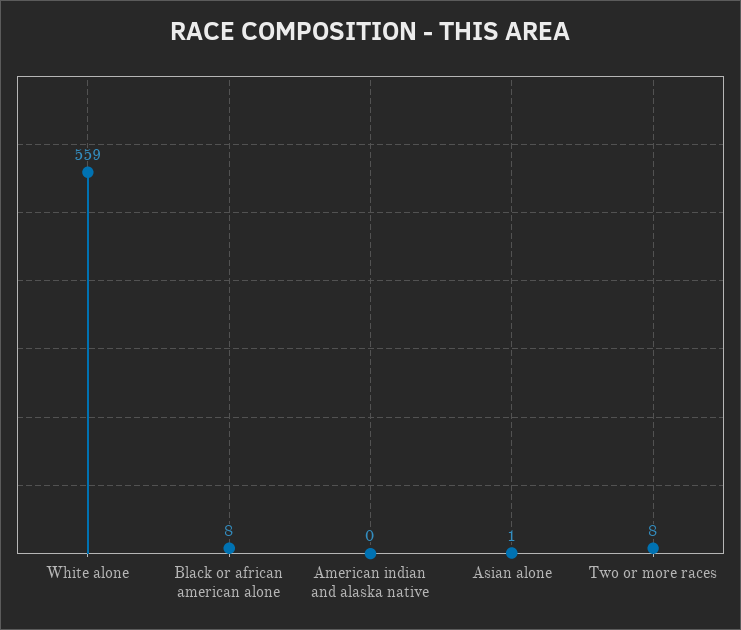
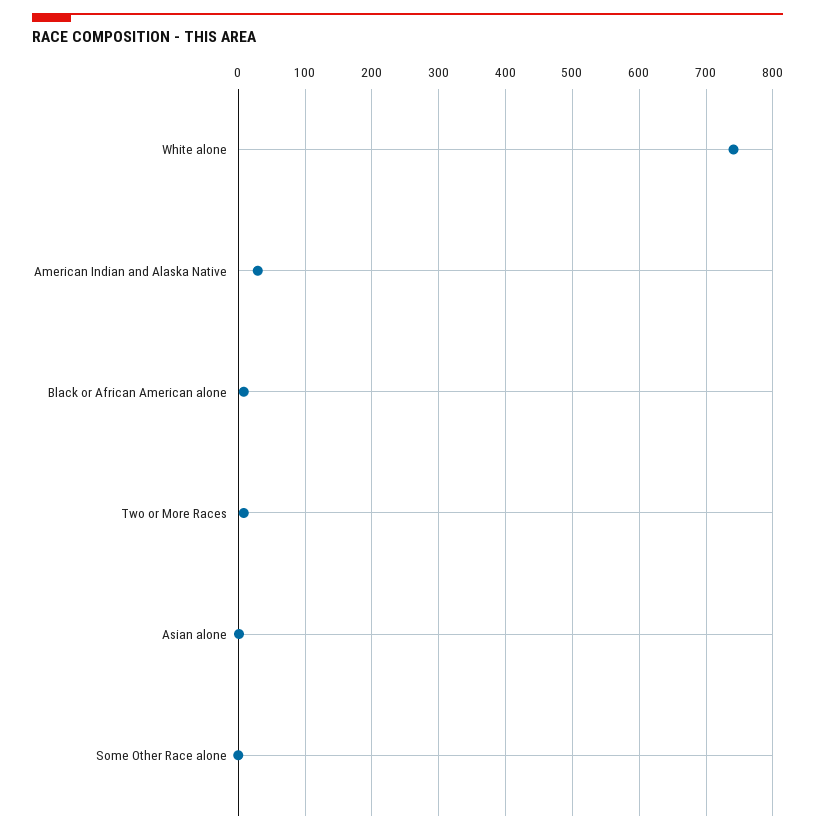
  {
-   "White alone": 559,
+   "White alone": 740,
    "Black or african american alone": 8,
-   "American indian and alaska native": 0,
+   "American indian and alaska native": 30,
    "Asian alone": 1,
-   "Two or more races": 8
+   "Two or more races": 8,
+   "Some Other Race alone": 0
  }

